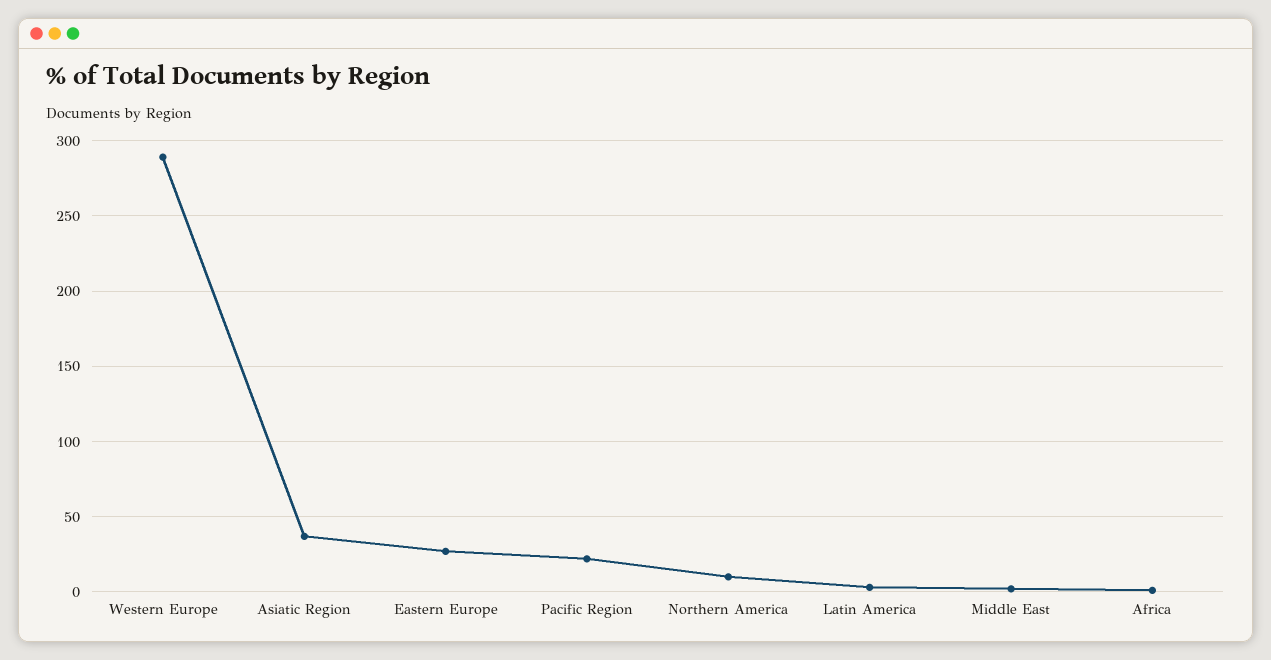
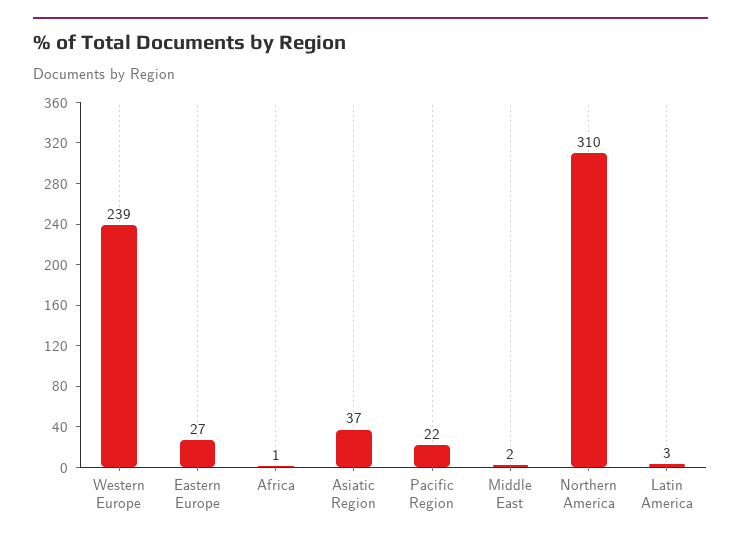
  {
-   "Western Europe": 290,
+   "Western Europe": 239,
    "Asiatic Region": 37,
    "Eastern Europe": 27,
    "Pacific Region": 22,
-   "Northern America": 10,
+   "Northern America": 310,
    "Latin America": 3,
    "Middle East": 2,
    "Africa": 1
  }

